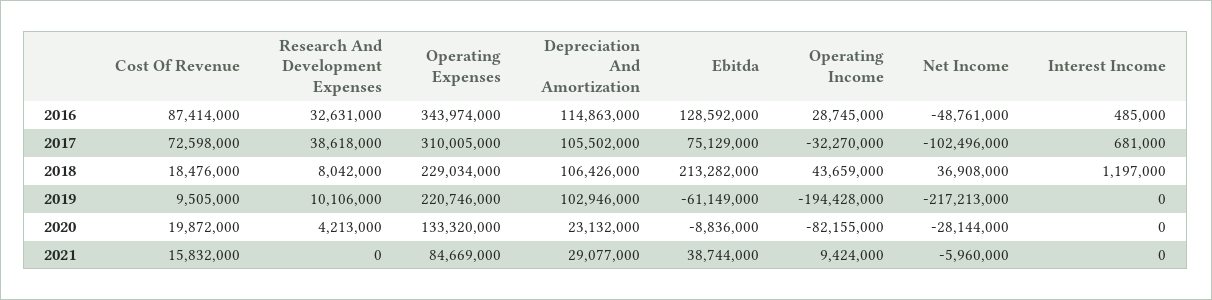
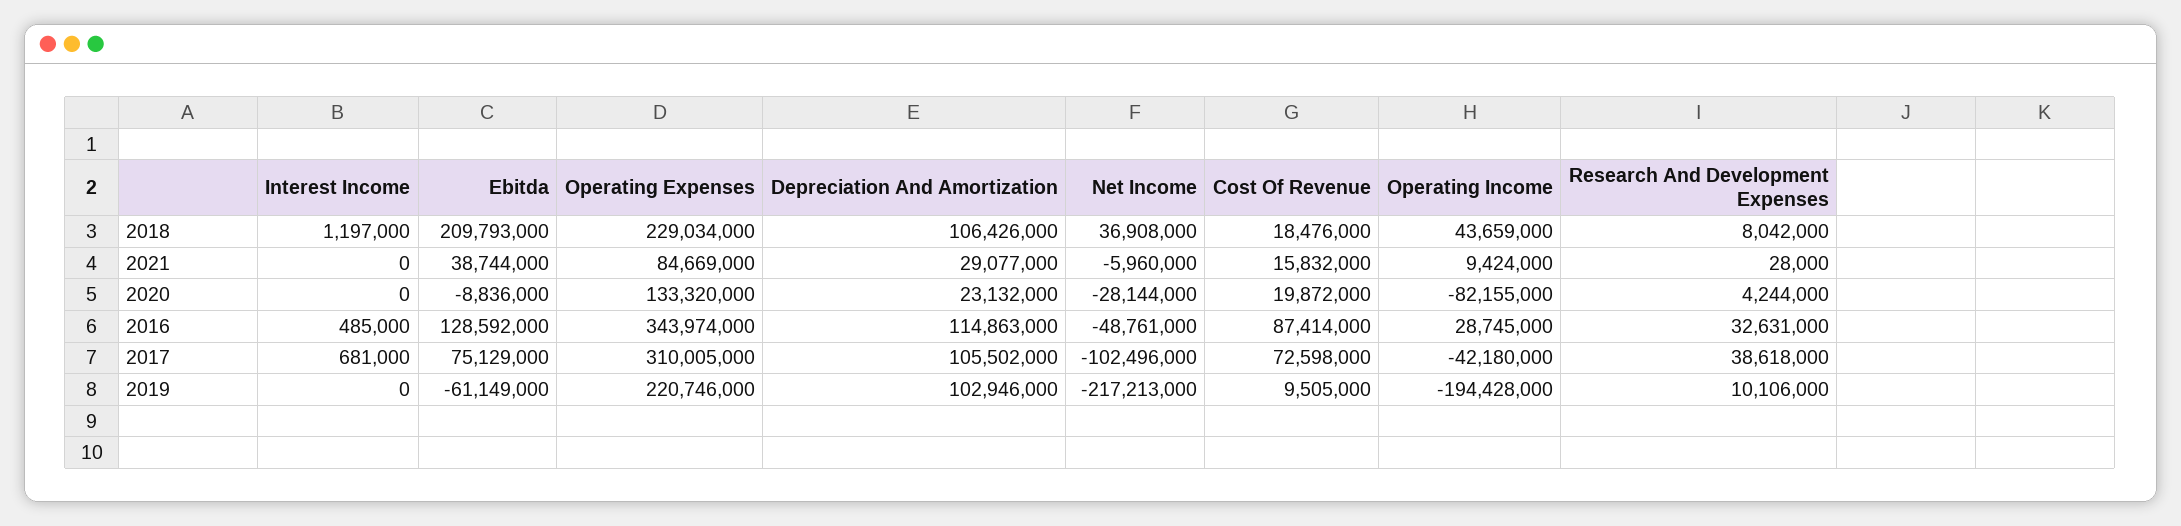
  {
    "Cost Of Revenue": {
      "2016": 87414000,
      "2017": 72598000,
      "2018": 18476000,
      "2019": 9505000,
      "2020": 19872000,
      "2021": 15832000
    },
    "Research And Development Expenses": {
      "2016": 32631000,
      "2017": 38618000,
      "2018": 8042000,
      "2019": 10106000,
-     "2020": 4213000,
+     "2020": 4244000,
-     "2021": 0
+     "2021": 28000
    },
    "Operating Expenses": {
      "2016": 343974000,
      "2017": 310005000,
      "2018": 229034000,
      "2019": 220746000,
      "2020": 133320000,
      "2021": 84669000
    },
    "Depreciation And Amortization": {
      "2016": 114863000,
      "2017": 105502000,
      "2018": 106426000,
      "2019": 102946000,
      "2020": 23132000,
      "2021": 29077000
    },
    "Ebitda": {
      "2016": 128592000,
      "2017": 75129000,
-     "2018": 213282000,
+     "2018": 209793000,
      "2019": -61149000,
      "2020": -8836000,
      "2021": 38744000
    },
    "Operating Income": {
      "2016": 28745000,
-     "2017": -32270000,
+     "2017": -42180000,
      "2018": 43659000,
      "2019": -194428000,
      "2020": -82155000,
      "2021": 9424000
    },
    "Net Income": {
      "2016": -48761000,
      "2017": -102496000,
      "2018": 36908000,
      "2019": -217213000,
      "2020": -28144000,
      "2021": -5960000
    },
    "Interest Income": {
      "2016": 485000,
      "2017": 681000,
      "2018": 1197000,
      "2019": 0,
      "2020": 0,
      "2021": 0
    }
  }

